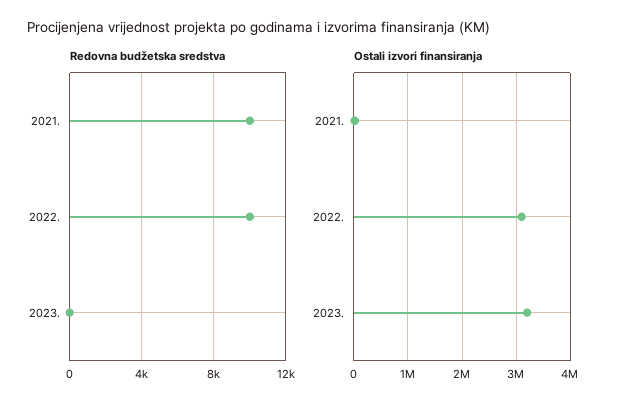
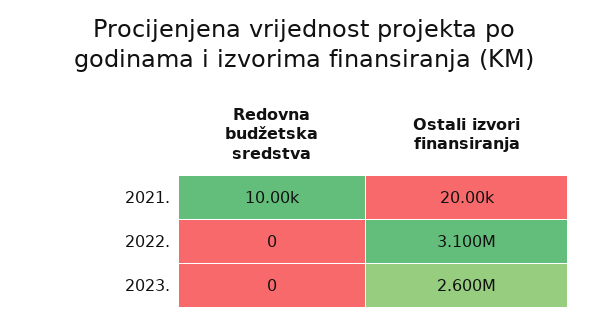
  {
    "Redovna budžetska sredstva": {
      "2021.": 10000,
-     "2022.": 10000,
+     "2022.": 0,
      "2023.": 0
    },
    "Ostali izvori finansiranja": {
      "2021.": 20000,
      "2022.": 3100000,
-     "2023.": 3200000
+     "2023.": 2600000
    }
  }

